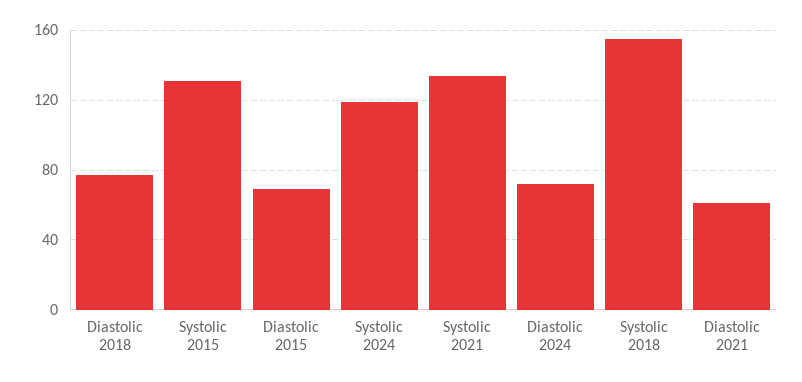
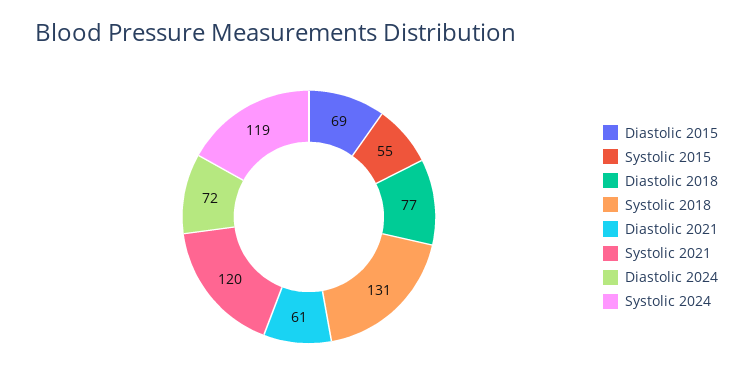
  {
    "Diastolic 2018": 77,
-   "Systolic 2015": 130,
+   "Systolic 2015": 55,
    "Diastolic 2015": 69,
    "Systolic 2024": 119,
-   "Systolic 2021": 135,
+   "Systolic 2021": 120,
    "Diastolic 2024": 72,
-   "Systolic 2018": 155,
+   "Systolic 2018": 131,
    "Diastolic 2021": 61
  }

